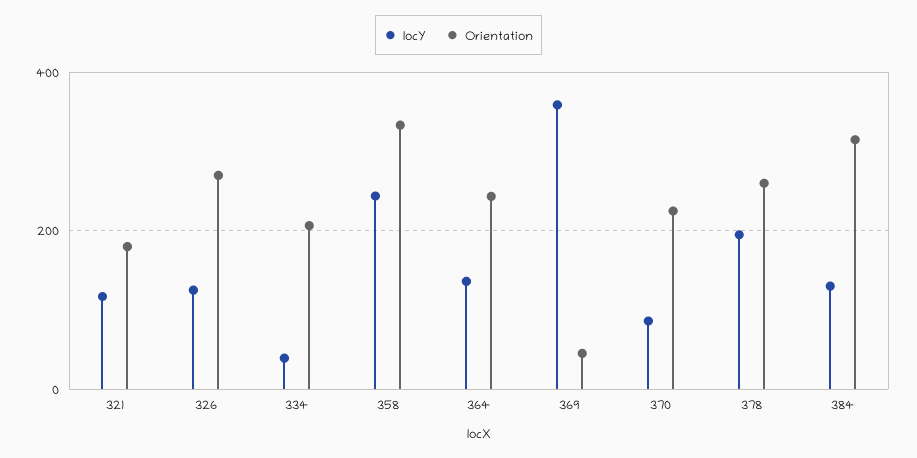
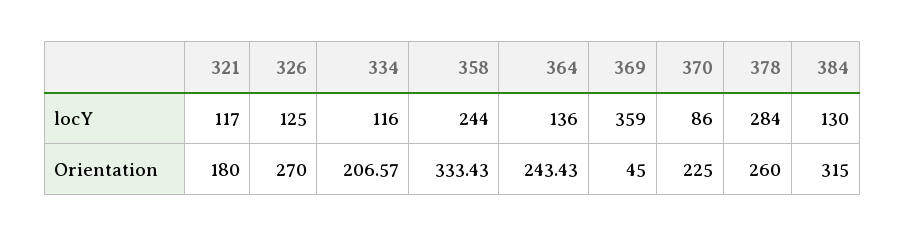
  {
    "locY": {
      "321": 117,
      "326": 125,
-     "334": 40,
+     "334": 116,
      "358": 244,
      "364": 136,
      "369": 359,
      "370": 86,
-     "378": 200,
+     "378": 284,
      "384": 130
    },
    "Orientation": {
      "321": 180,
      "326": 270,
      "334": 206.57,
      "358": 333.43,
      "364": 243.43,
      "369": 45,
      "370": 225,
      "378": 260,
      "384": 315
    }
  }

